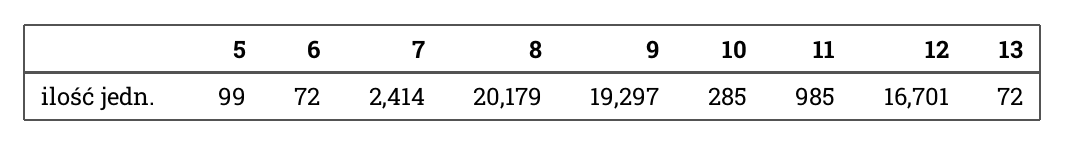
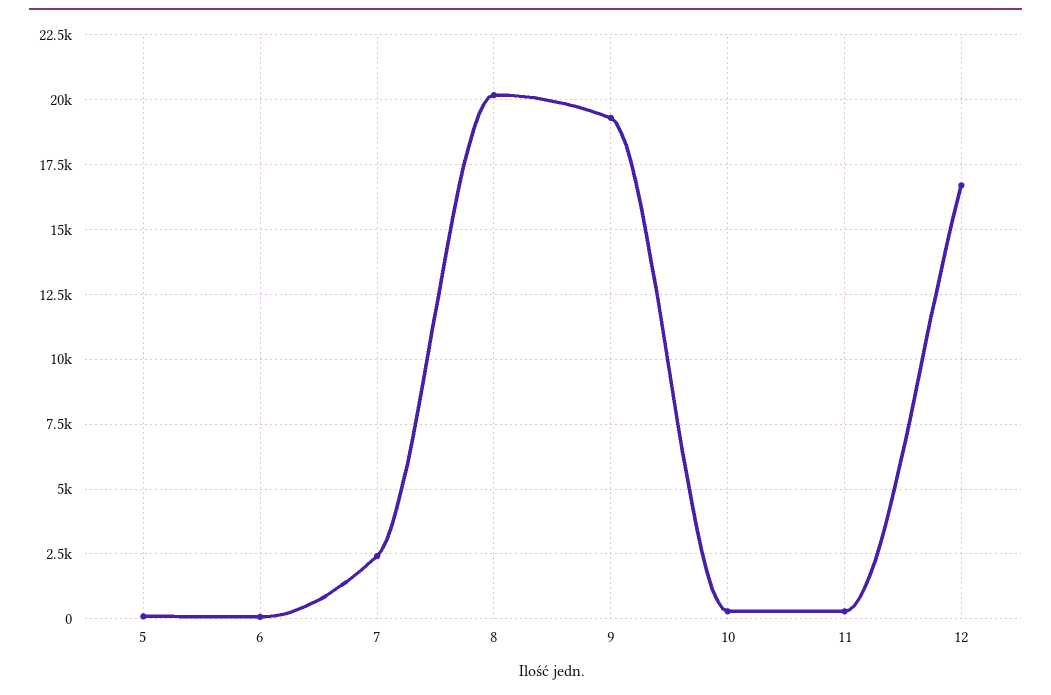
  {
    "5": 99,
    "6": 72,
    "7": 2414,
    "8": 20179,
    "9": 19297,
    "10": 285,
-   "11": 985,
+   "11": 250,
-   "12": 16701,
+   "12": 16701
-   "13": 72
  }

